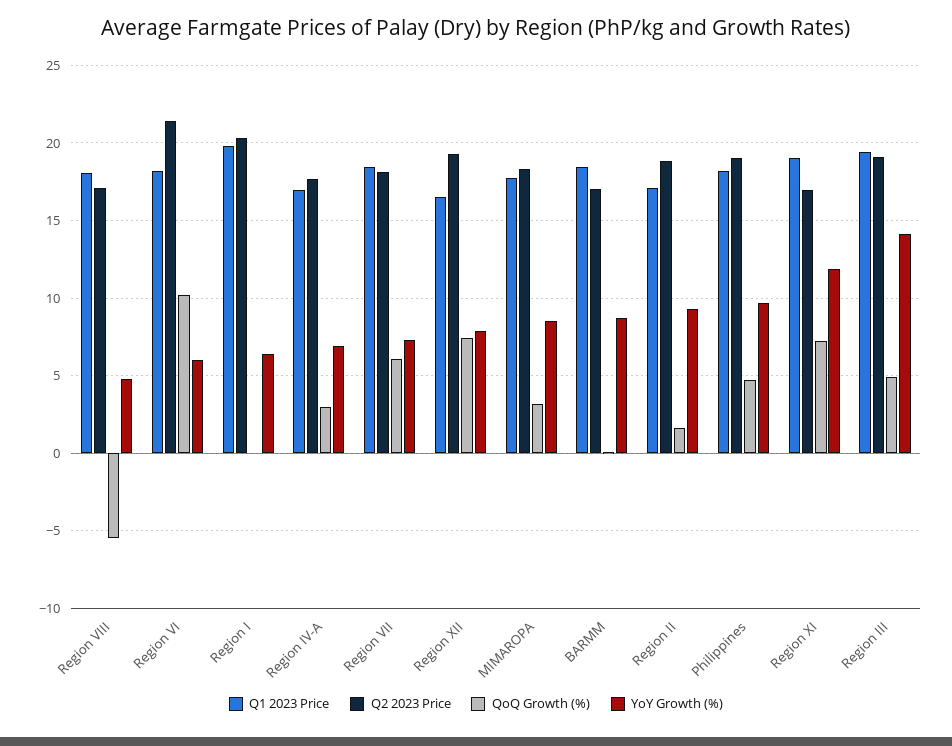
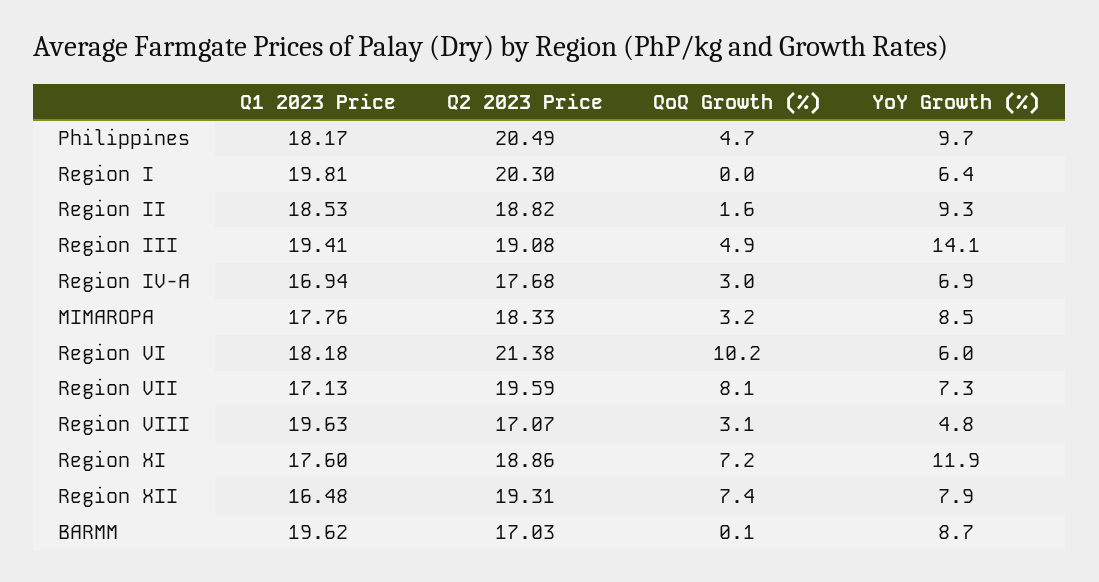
  {
    "Q1 2023 Price": {
-     "Region VIII": 18,
+     "Region VIII": 19.63,
      "Region VI": 18.18,
      "Region I": 19.81,
      "Region IV-A": 16.94,
-     "Region VII": 18.5,
+     "Region VII": 17.13,
      "Region XII": 16.48,
      "MIMAROPA": 17.76,
-     "BARMM": 18.5,
+     "BARMM": 19.62,
-     "Region II": 17,
+     "Region II": 18.53,
      "Philippines": 18.17,
-     "Region XI": 19,
+     "Region XI": 17.6,
      "Region III": 19.41
    },
    "Q2 2023 Price": {
      "Region VIII": 17.07,
      "Region VI": 21.38,
      "Region I": 20.3,
      "Region IV-A": 17.68,
-     "Region VII": 18,
+     "Region VII": 19.59,
      "Region XII": 19.31,
      "MIMAROPA": 18.33,
      "BARMM": 17.03,
      "Region II": 18.82,
-     "Philippines": 19,
+     "Philippines": 20.49,
-     "Region XI": 17,
+     "Region XI": 18.86,
      "Region III": 19.08
    },
    "QoQ Growth (%)": {
-     "Region VIII": -5.5,
+     "Region VIII": 3.1,
      "Region VI": 10.2,
      "Region I": 0,
      "Region IV-A": 3,
-     "Region VII": 6,
+     "Region VII": 8.1,
      "Region XII": 7.4,
      "MIMAROPA": 3.2,
      "BARMM": 0.1,
      "Region II": 1.6,
      "Philippines": 4.7,
      "Region XI": 7.2,
      "Region III": 4.9
    },
    "YoY Growth (%)": {
      "Region VIII": 4.8,
      "Region VI": 6,
      "Region I": 6.4,
      "Region IV-A": 6.9,
      "Region VII": 7.3,
      "Region XII": 7.9,
      "MIMAROPA": 8.5,
      "BARMM": 8.7,
      "Region II": 9.3,
      "Philippines": 9.7,
      "Region XI": 11.9,
      "Region III": 14.1
    }
  }

